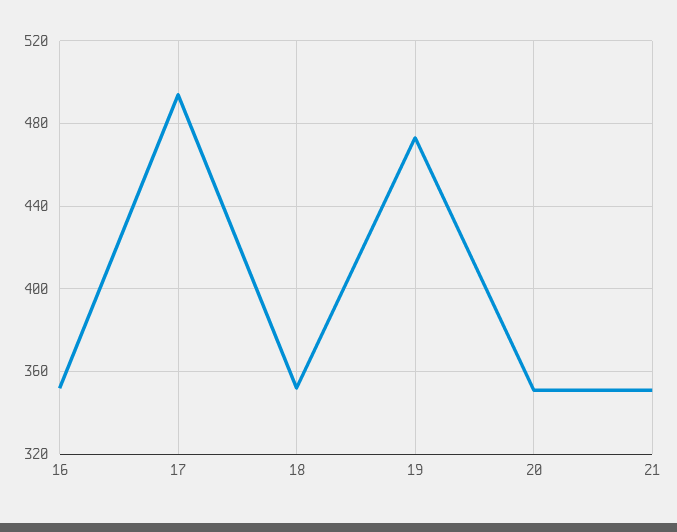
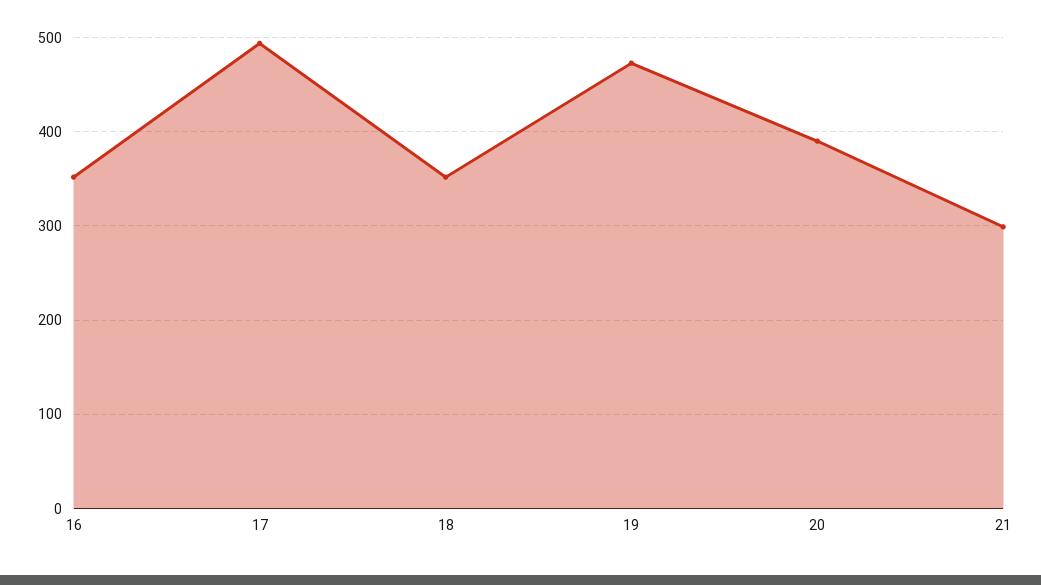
  {
    "16": 350,
    "17": 495,
    "18": 350,
    "19": 475,
-   "20": 350,
+   "20": 390,
-   "21": 350
+   "21": 300
  }

